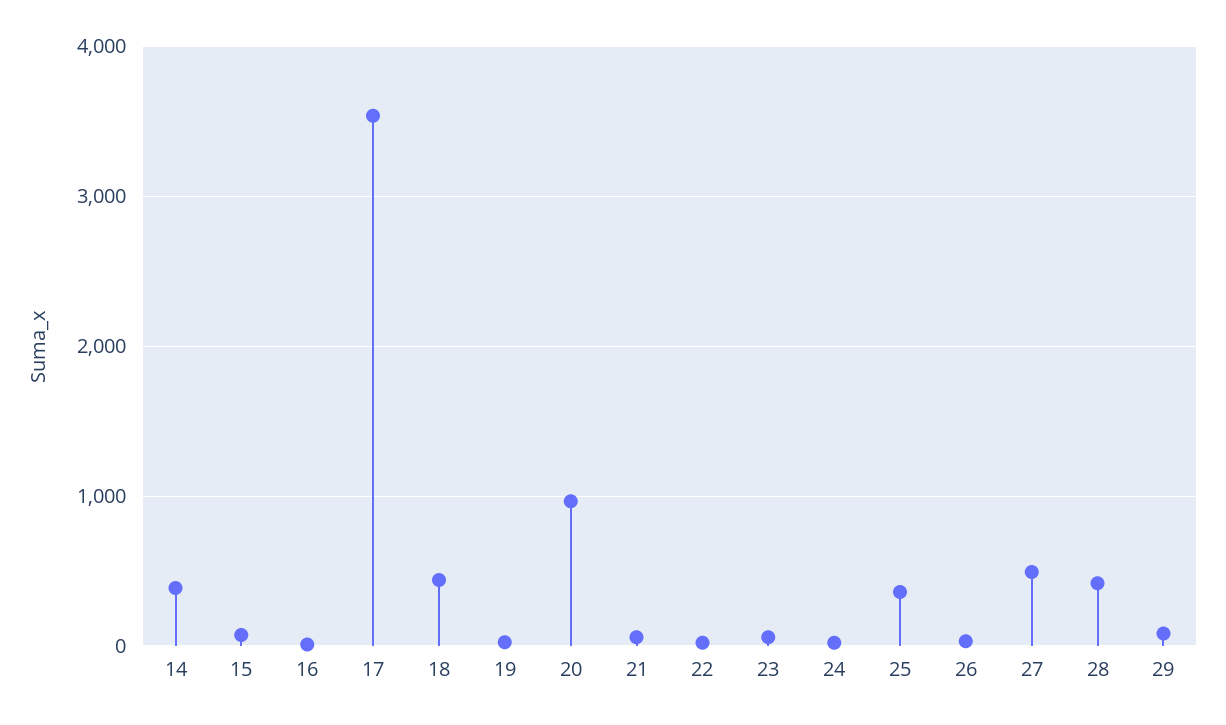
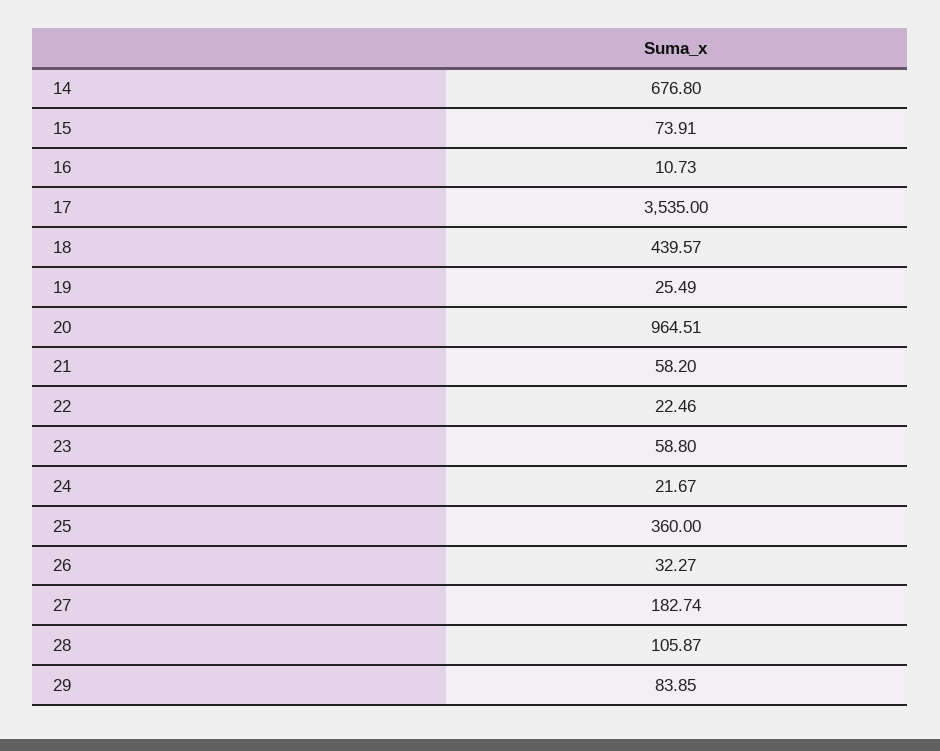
  {
-   "14": 400,
+   "14": 676.8,
    "15": 73.91,
    "16": 10.73,
    "17": 3535,
    "18": 439.57,
    "19": 25.49,
    "20": 964.51,
    "21": 58.2,
    "22": 22.46,
    "23": 58.8,
    "24": 21.67,
    "25": 360,
    "26": 32.27,
-   "27": 500,
+   "27": 182.74,
-   "28": 400,
+   "28": 105.87,
    "29": 83.85
  }

